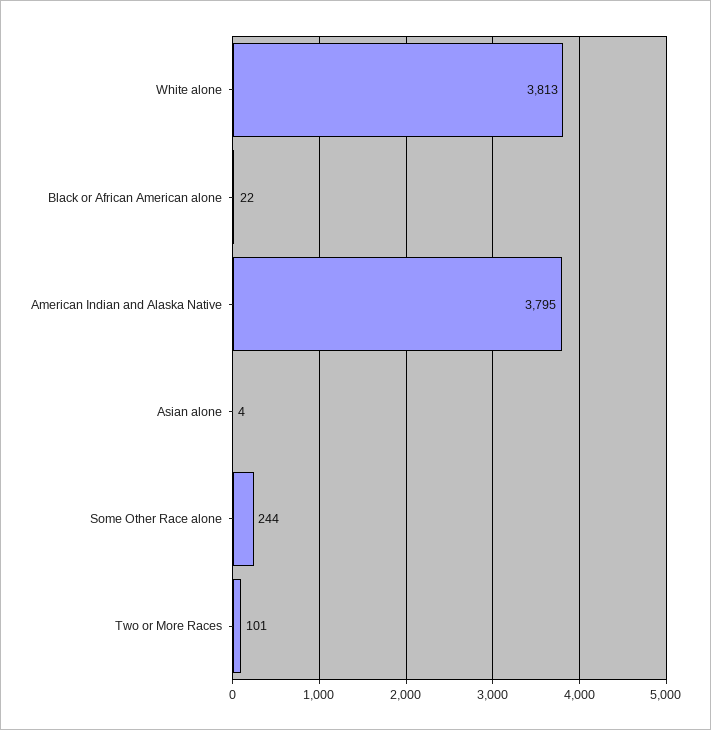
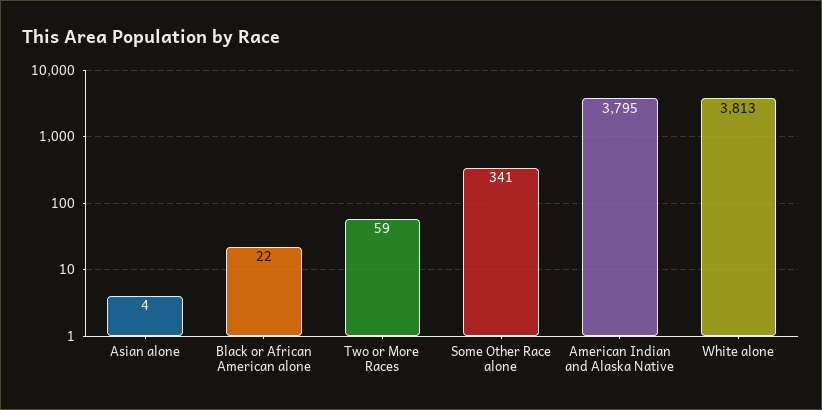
  {
    "White alone": 3813,
    "Black or African American alone": 22,
    "American Indian and Alaska Native": 3795,
    "Asian alone": 4,
-   "Some Other Race alone": 244,
+   "Some Other Race alone": 341,
-   "Two or More Races": 101
+   "Two or More Races": 59
  }

